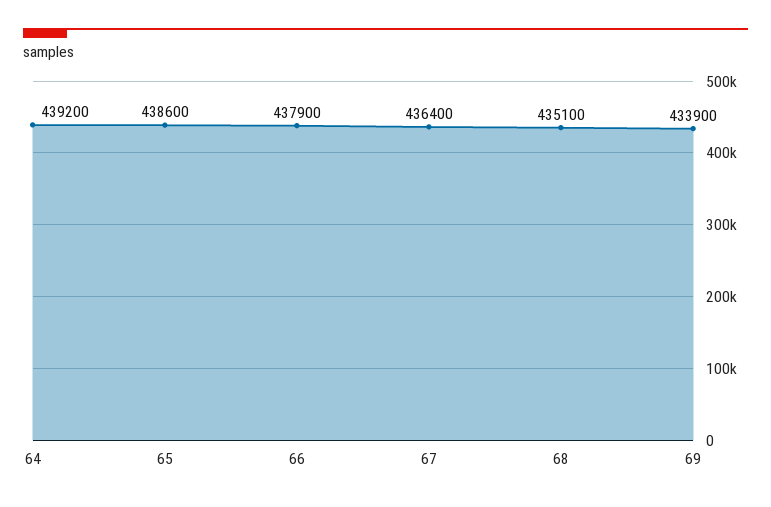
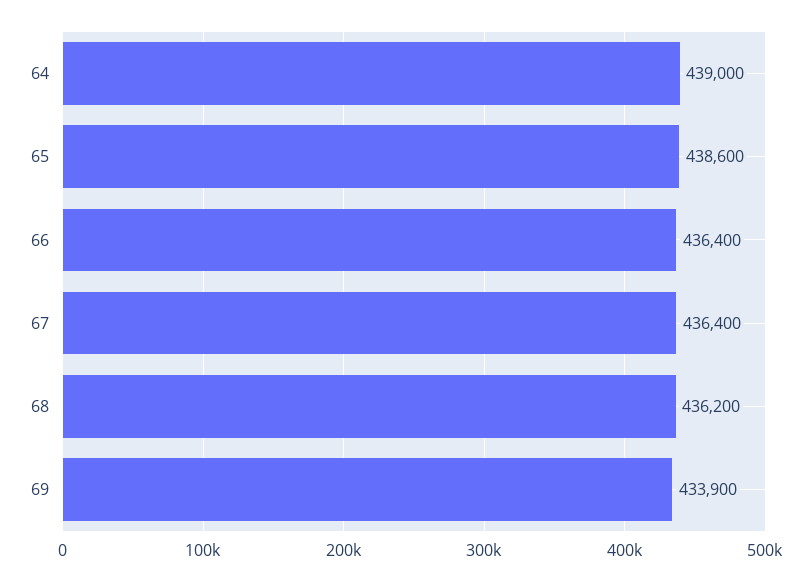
  {
-   "64": 439200,
+   "64": 439000,
    "65": 438600,
-   "66": 437900,
+   "66": 436400,
    "67": 436400,
-   "68": 435100,
+   "68": 436200,
    "69": 433900
  }

